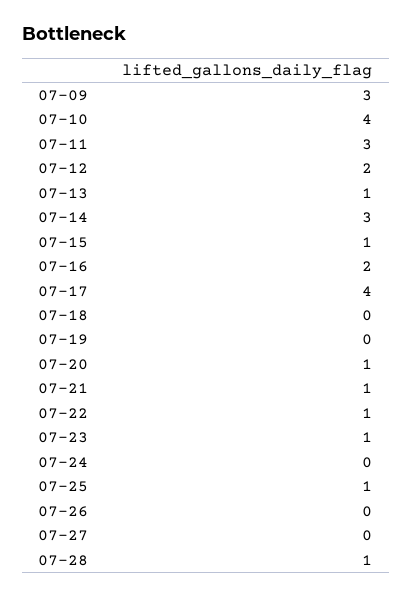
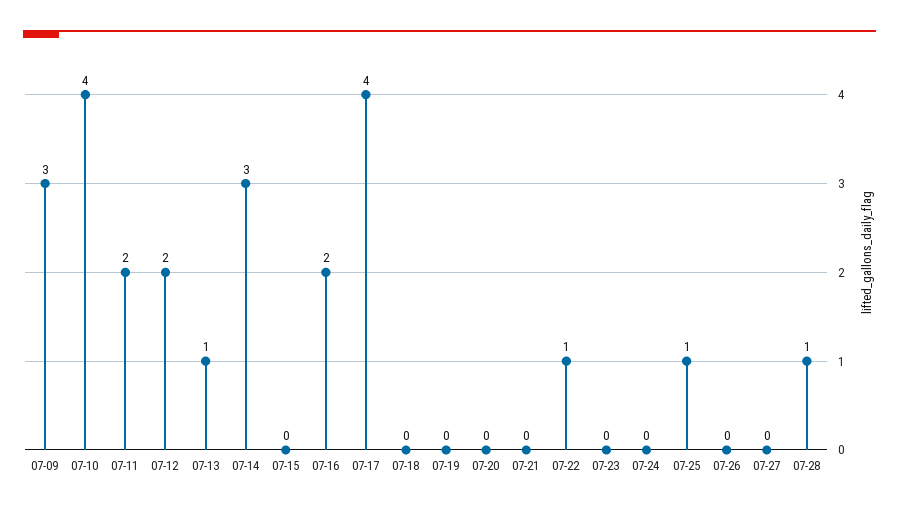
  {
    "07-09": 3,
    "07-10": 4,
-   "07-11": 3,
+   "07-11": 2,
    "07-12": 2,
    "07-13": 1,
    "07-14": 3,
-   "07-15": 1,
+   "07-15": 0,
    "07-16": 2,
    "07-17": 4,
    "07-18": 0,
    "07-19": 0,
-   "07-20": 1,
+   "07-20": 0,
-   "07-21": 1,
+   "07-21": 0,
    "07-22": 1,
-   "07-23": 1,
+   "07-23": 0,
    "07-24": 0,
    "07-25": 1,
    "07-26": 0,
    "07-27": 0,
    "07-28": 1
  }

